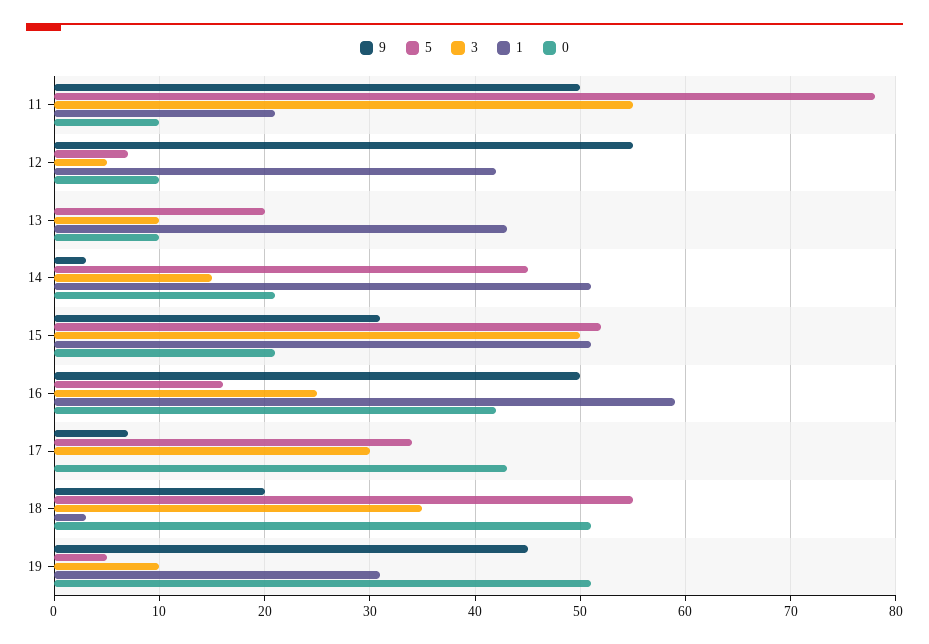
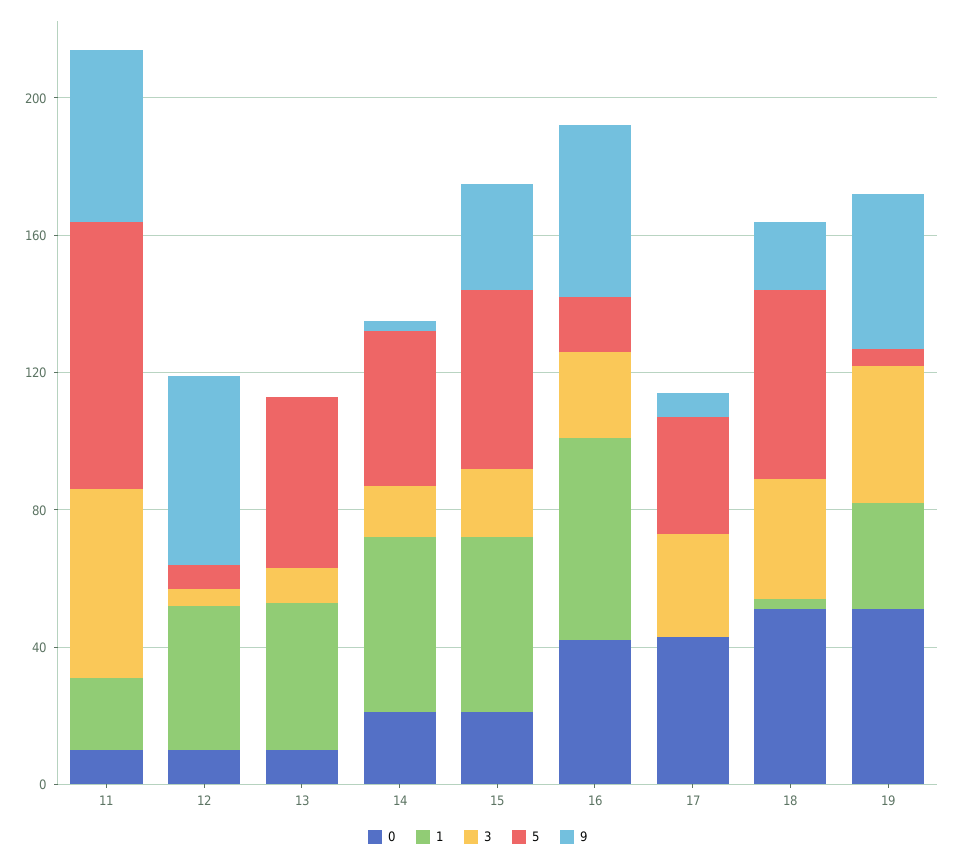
  {
    "9": {
      "11": 50,
      "12": 55,
      "13": 0,
      "14": 3,
      "15": 31,
      "16": 50,
      "17": 7,
      "18": 20,
      "19": 45
    },
    "5": {
      "11": 78,
      "12": 7,
-     "13": 20,
+     "13": 50,
      "14": 45,
      "15": 52,
      "16": 16,
      "17": 34,
      "18": 55,
      "19": 5
    },
    "3": {
      "11": 55,
      "12": 5,
      "13": 10,
      "14": 15,
-     "15": 50,
+     "15": 20,
      "16": 25,
      "17": 30,
      "18": 35,
-     "19": 10
+     "19": 40
    },
    "1": {
      "11": 21,
      "12": 42,
      "13": 43,
      "14": 51,
      "15": 51,
      "16": 59,
      "17": 0,
      "18": 3,
      "19": 31
    },
    "0": {
      "11": 10,
      "12": 10,
      "13": 10,
      "14": 21,
      "15": 21,
      "16": 42,
      "17": 43,
      "18": 51,
      "19": 51
    }
  }

